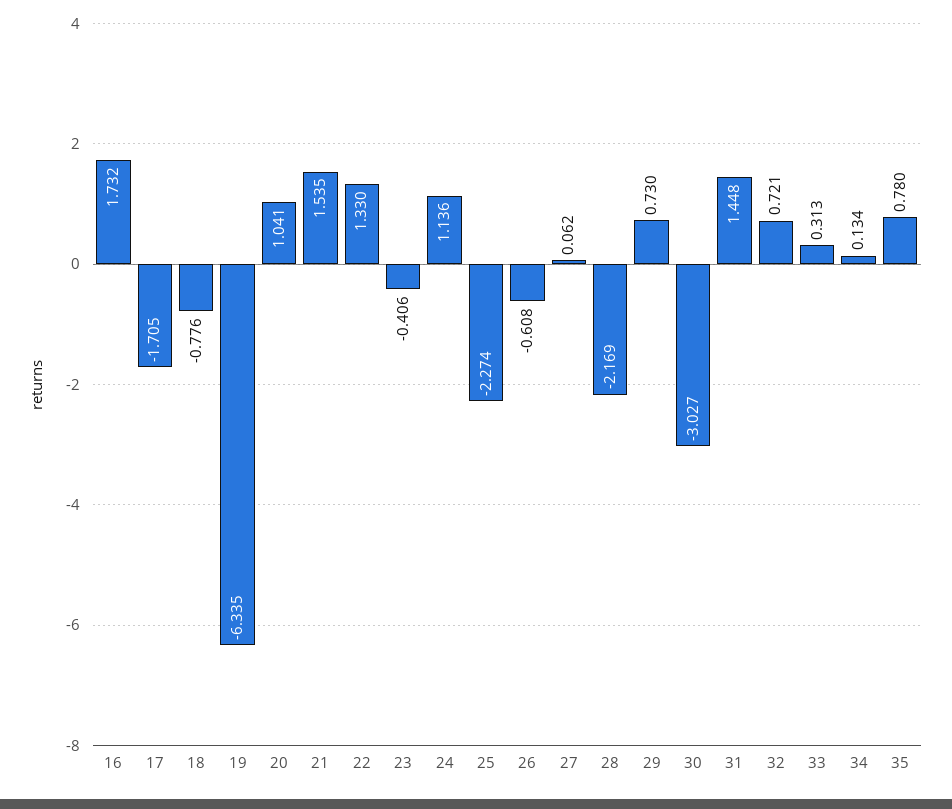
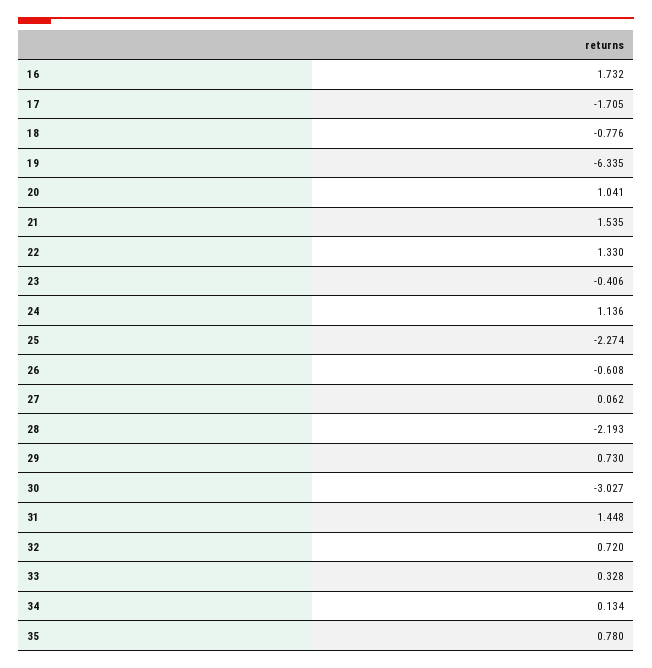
  {
    "16": 1.732,
    "17": -1.705,
    "18": -0.776,
    "19": -6.335,
    "20": 1.041,
    "21": 1.535,
    "22": 1.33,
    "23": -0.406,
    "24": 1.136,
    "25": -2.274,
    "26": -0.608,
    "27": 0.062,
-   "28": -2.169,
+   "28": -2.193,
    "29": 0.73,
    "30": -3.027,
    "31": 1.448,
-   "32": 0.721,
+   "32": 0.72,
-   "33": 0.313,
+   "33": 0.328,
    "34": 0.134,
    "35": 0.78
  }

